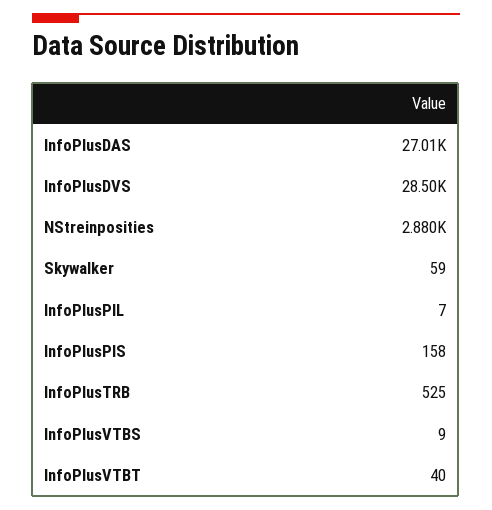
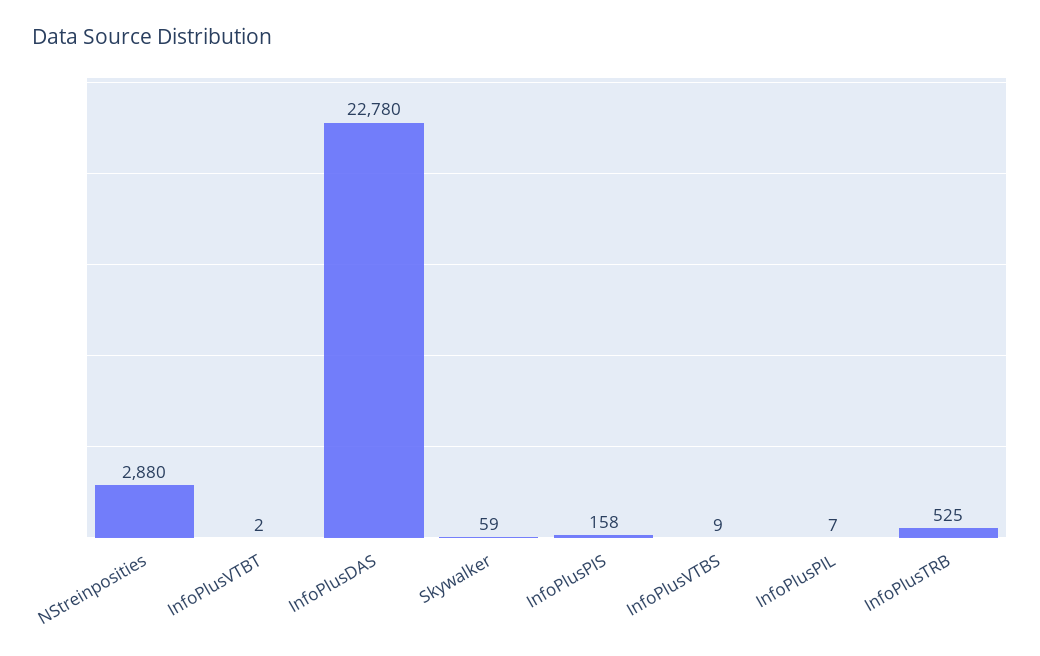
  {
-   "InfoPlusDAS": 27010,
+   "InfoPlusDAS": 22780,
-   "InfoPlusDVS": 28500,
    "NStreinposities": 2880,
    "Skywalker": 59,
    "InfoPlusPIL": 7,
    "InfoPlusPIS": 158,
    "InfoPlusTRB": 525,
    "InfoPlusVTBS": 9,
-   "InfoPlusVTBT": 40
+   "InfoPlusVTBT": 2
  }

